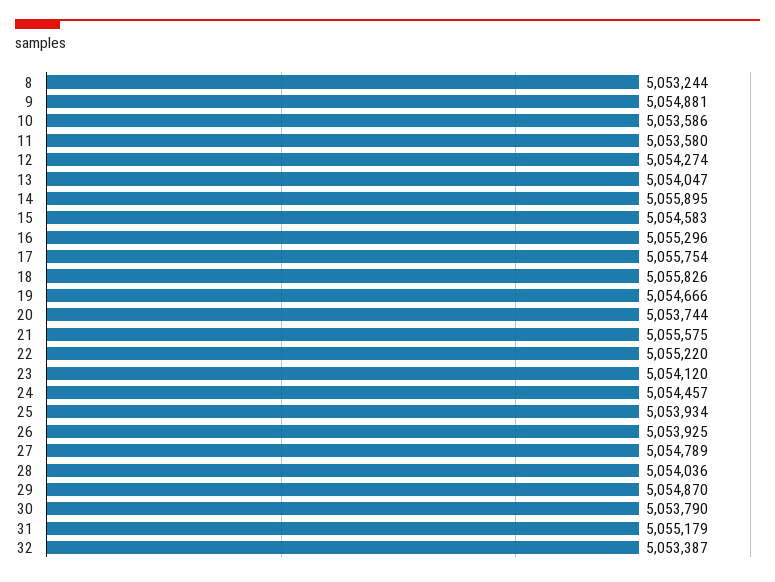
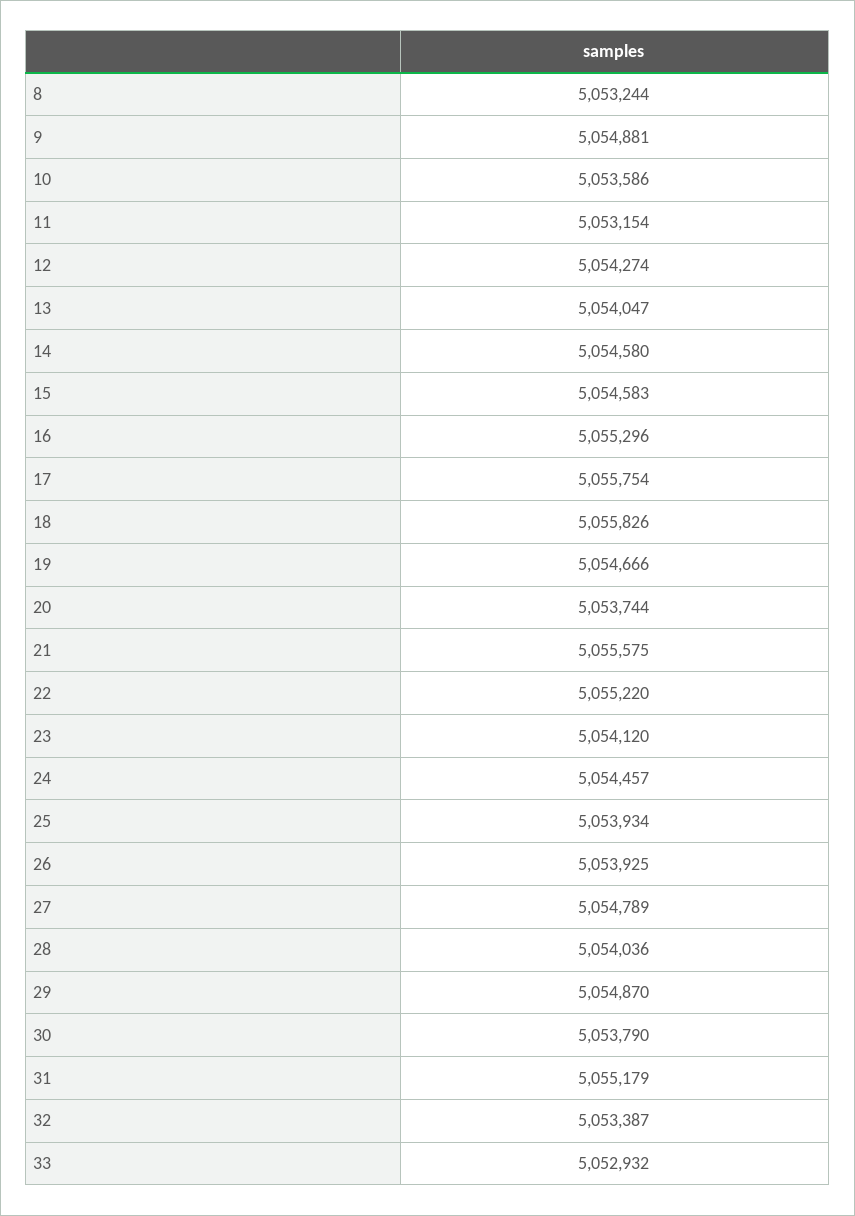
  {
    "8": 5053244,
    "9": 5054881,
    "10": 5053586,
-   "11": 5053580,
+   "11": 5053154,
    "12": 5054274,
    "13": 5054047,
-   "14": 5055895,
+   "14": 5054580,
    "15": 5054583,
    "16": 5055296,
    "17": 5055754,
    "18": 5055826,
    "19": 5054666,
    "20": 5053744,
    "21": 5055575,
    "22": 5055220,
    "23": 5054120,
    "24": 5054457,
    "25": 5053934,
    "26": 5053925,
    "27": 5054789,
    "28": 5054036,
    "29": 5054870,
    "30": 5053790,
    "31": 5055179,
-   "32": 5053387
+   "32": 5053387,
+   "33": 5052932
  }

